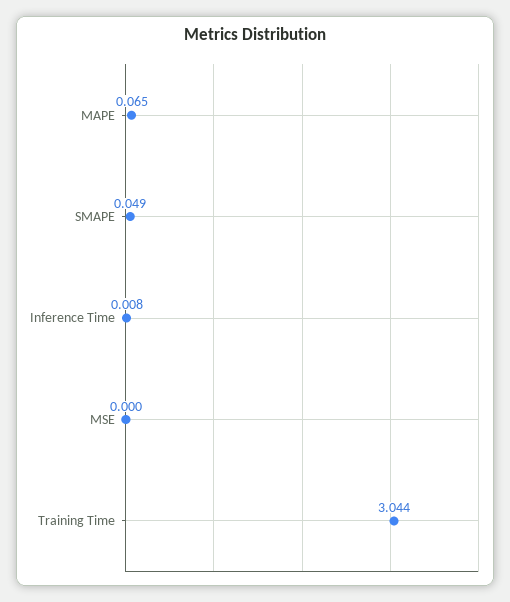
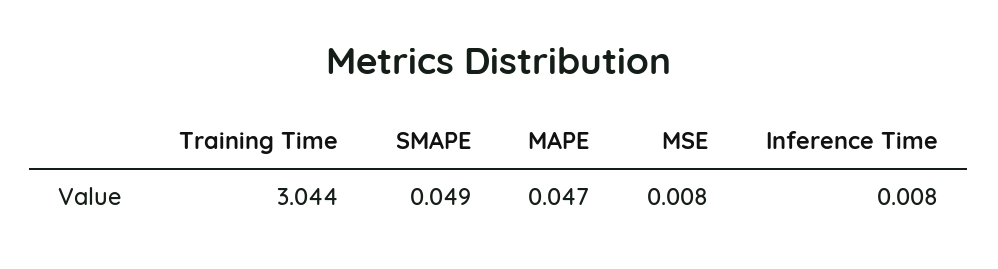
  {
-   "MAPE": 0.065,
+   "MAPE": 0.047,
    "SMAPE": 0.049,
    "Inference Time": 0.008,
-   "MSE": 0,
+   "MSE": 0.008,
    "Training Time": 3.044
  }

